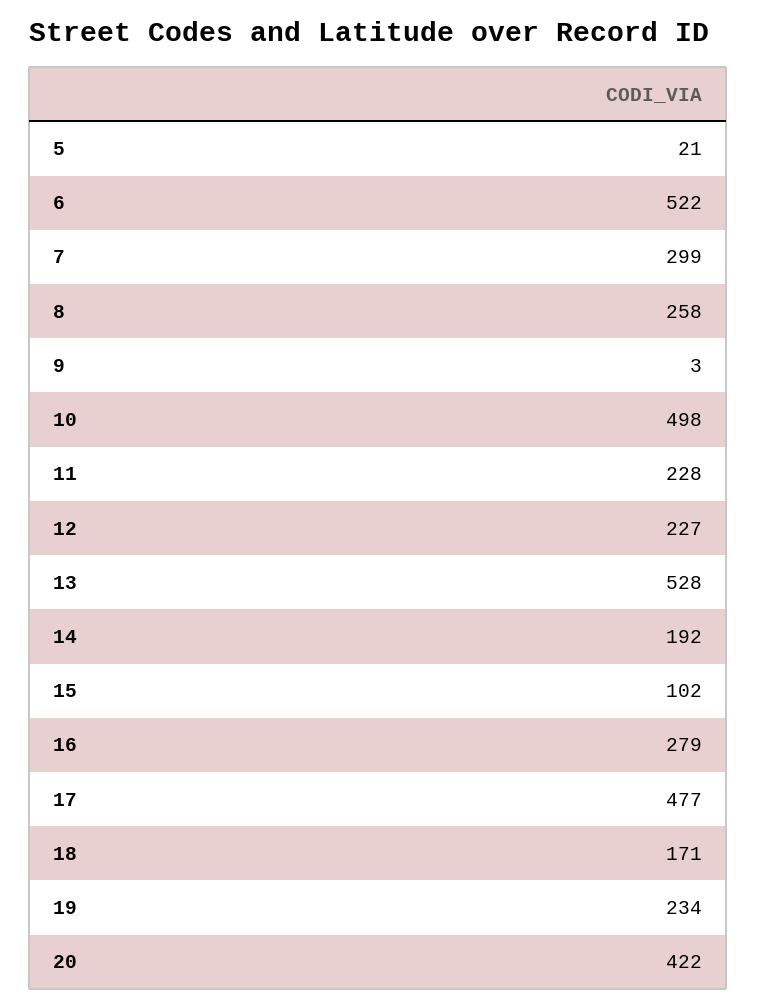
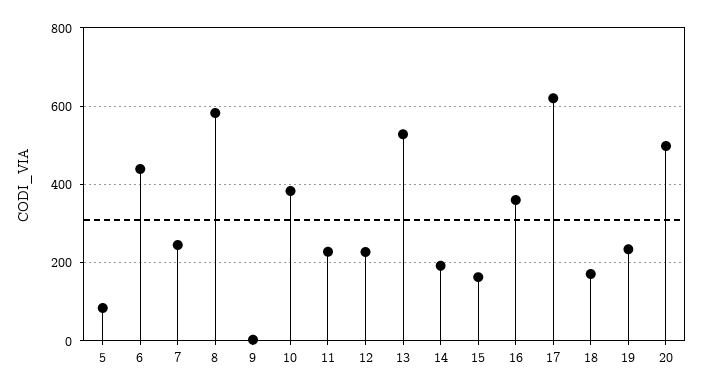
  {
-   "5": 21,
+   "5": 80,
-   "6": 522,
+   "6": 440,
-   "7": 299,
+   "7": 240,
-   "8": 258,
+   "8": 580,
    "9": 3,
-   "10": 498,
+   "10": 380,
    "11": 228,
    "12": 227,
    "13": 528,
    "14": 192,
-   "15": 102,
+   "15": 160,
-   "16": 279,
+   "16": 360,
-   "17": 477,
+   "17": 620,
    "18": 171,
    "19": 234,
-   "20": 422
+   "20": 500
  }

